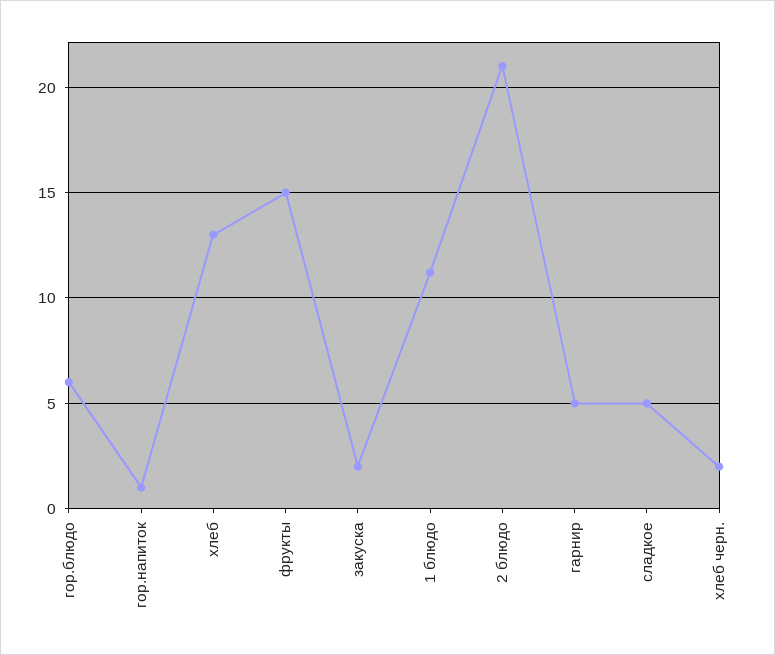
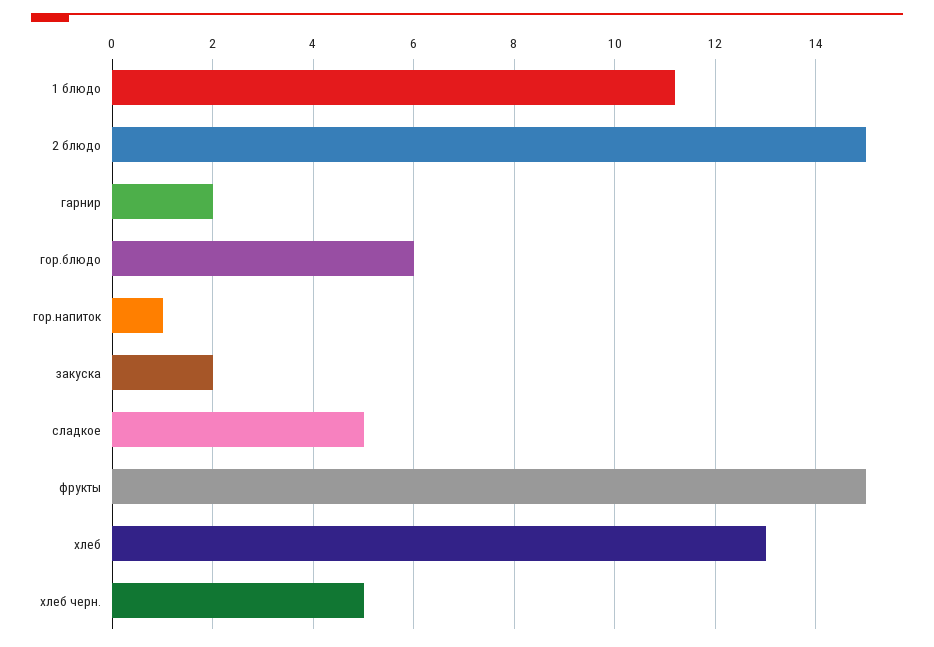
  {
    "гор.блюдо": 6,
    "гор.напиток": 1,
    "хлеб": 13,
    "фрукты": 15,
    "закуска": 2,
    "1 блюдо": 11,
-   "2 блюдо": 21,
+   "2 блюдо": 15,
-   "гарнир": 5,
+   "гарнир": 2,
    "сладкое": 5,
-   "хлеб черн.": 2
+   "хлеб черн.": 5
  }

